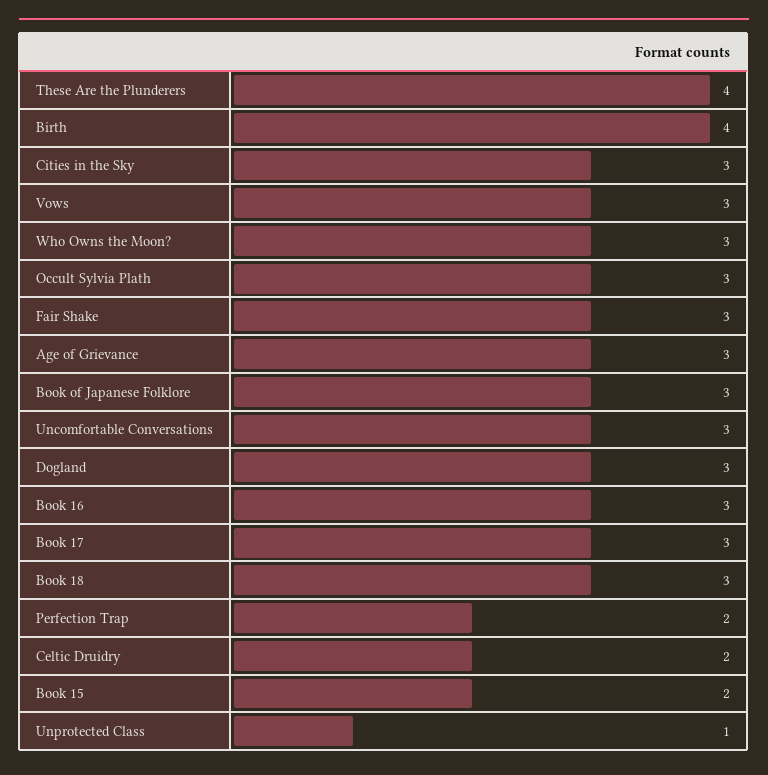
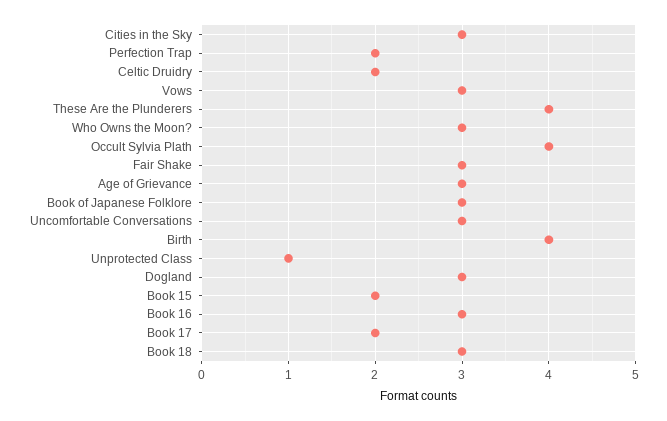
  {
    "These Are the Plunderers": 4,
    "Birth": 4,
    "Cities in the Sky": 3,
    "Vows": 3,
    "Who Owns the Moon?": 3,
-   "Occult Sylvia Plath": 3,
+   "Occult Sylvia Plath": 4,
    "Fair Shake": 3,
    "Age of Grievance": 3,
    "Book of Japanese Folklore": 3,
    "Uncomfortable Conversations": 3,
    "Dogland": 3,
    "Book 16": 3,
-   "Book 17": 3,
+   "Book 17": 2,
    "Book 18": 3,
    "Perfection Trap": 2,
    "Celtic Druidry": 2,
    "Book 15": 2,
    "Unprotected Class": 1
  }

